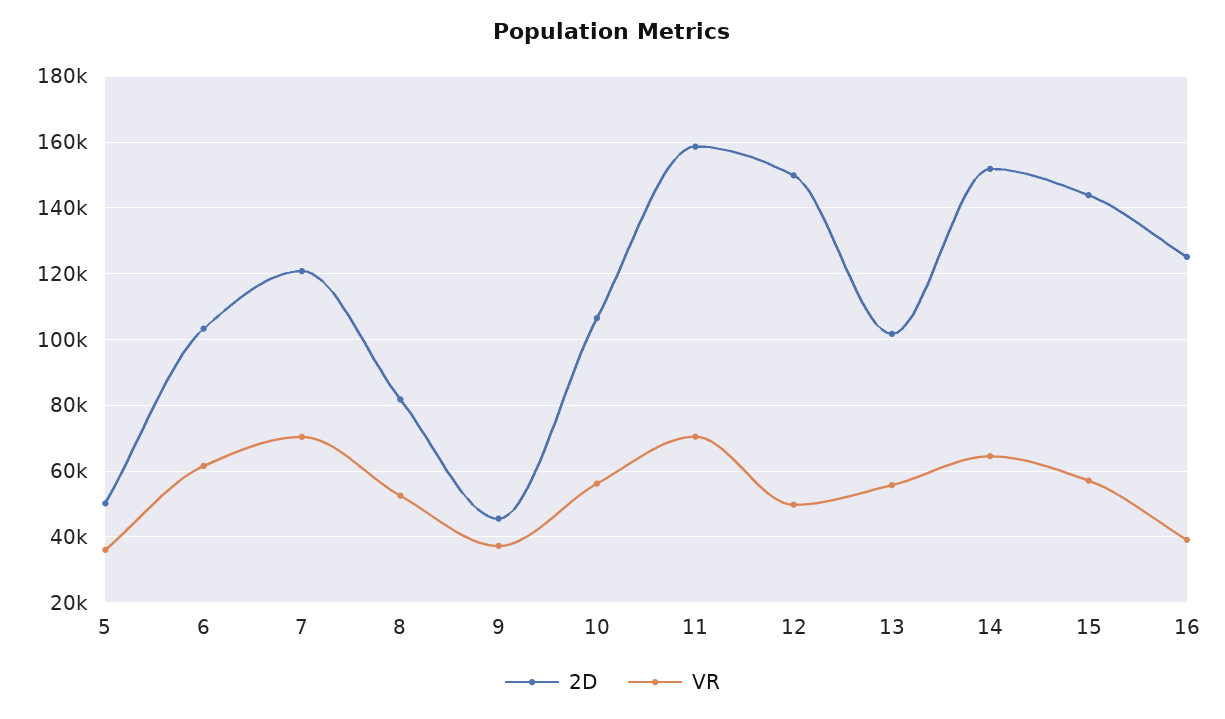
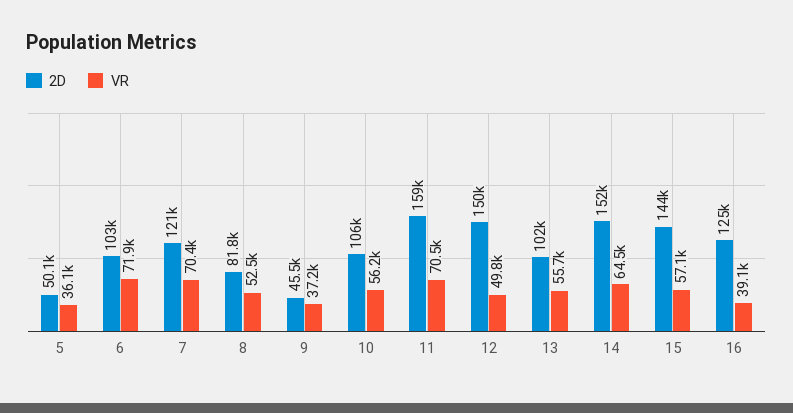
  {
    "2D": {
      "5": 50100,
      "6": 103000,
      "7": 121000,
      "8": 81800,
      "9": 45500,
      "10": 106000,
      "11": 159000,
      "12": 150000,
      "13": 102000,
      "14": 152000,
      "15": 144000,
      "16": 125000
    },
    "VR": {
      "5": 36100,
-     "6": 62000,
+     "6": 71900,
      "7": 70400,
      "8": 52500,
      "9": 37200,
      "10": 56200,
      "11": 70500,
      "12": 49800,
      "13": 55700,
      "14": 64500,
      "15": 57100,
      "16": 39100
    }
  }

